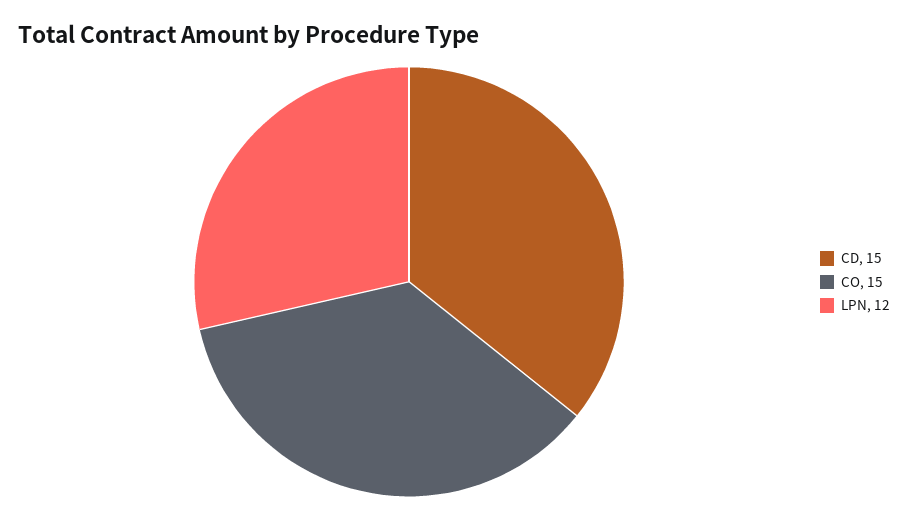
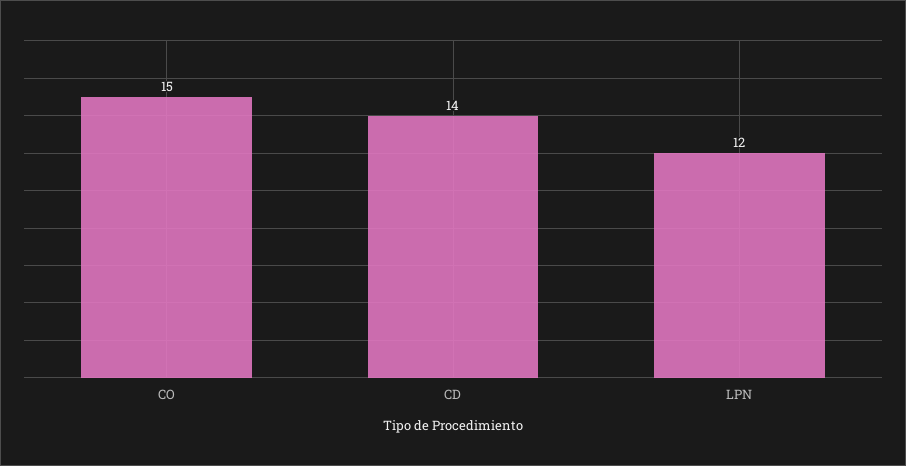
  {
-   "CD": 15,
+   "CD": 14,
    "CO": 15,
    "LPN": 12
  }

